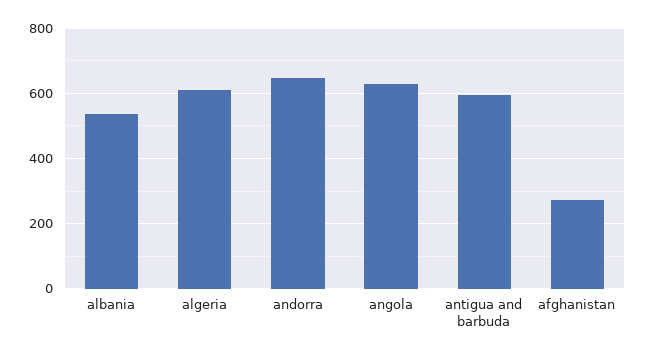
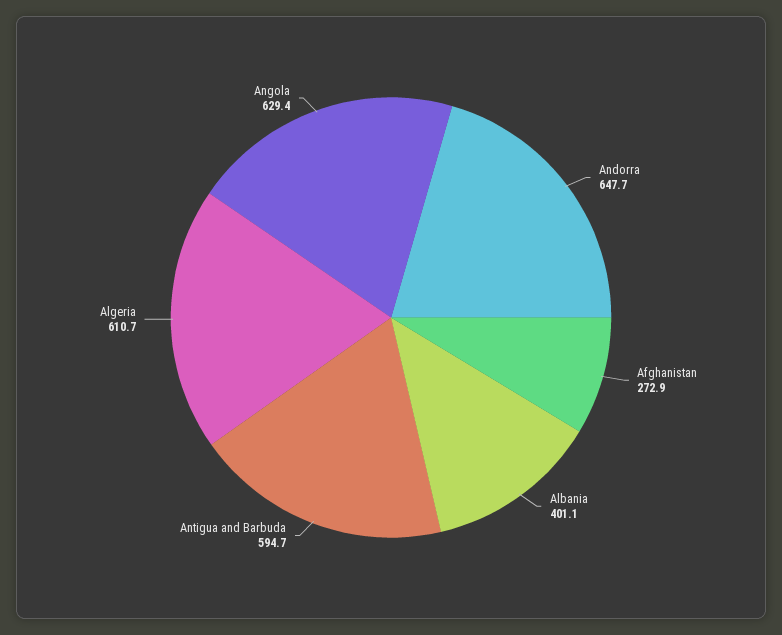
  {
-   "albania": 540,
+   "albania": 401.1,
    "algeria": 610.7,
    "andorra": 647.7,
    "angola": 629.4,
    "antigua and barbuda": 594.7,
    "afghanistan": 272.9
  }

